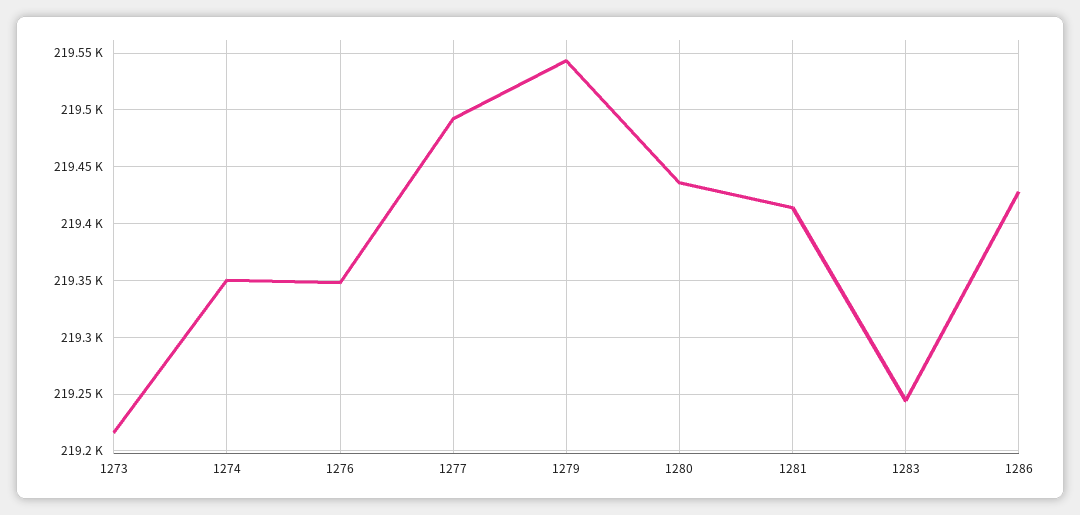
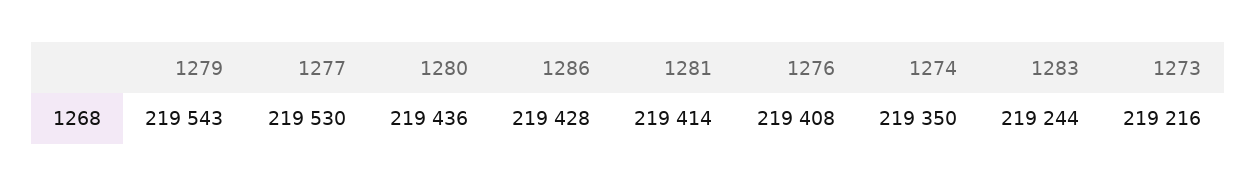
  {
    "1273": 219216,
    "1274": 219350,
-   "1276": 219350,
+   "1276": 219408,
-   "1277": 219490,
+   "1277": 219530,
    "1279": 219543,
    "1280": 219436,
    "1281": 219414,
    "1283": 219244,
    "1286": 219428
  }

